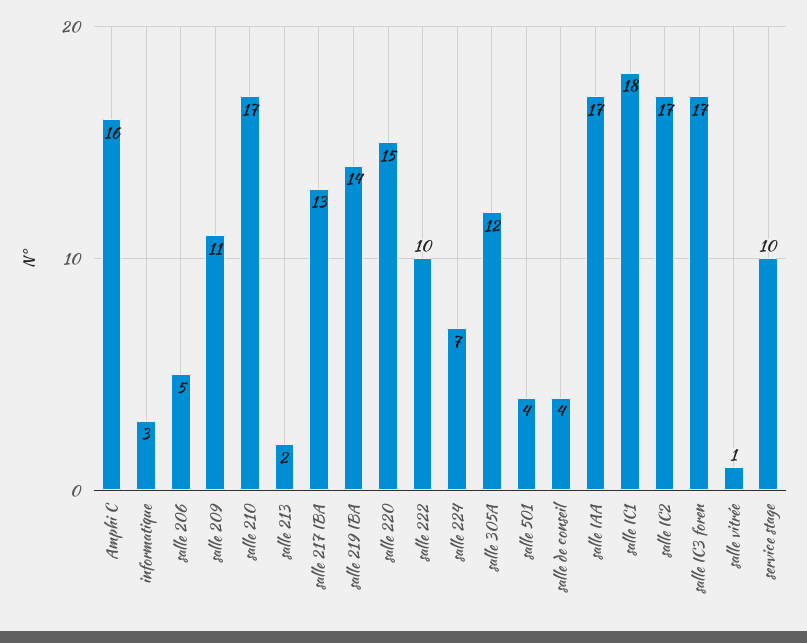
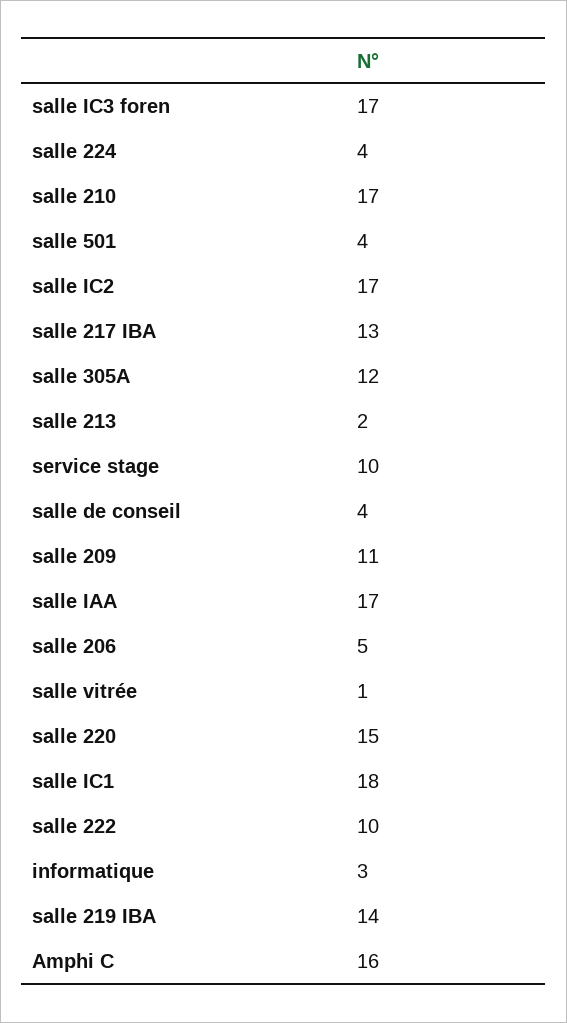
  {
    "Amphi C": 16,
    "informatique": 3,
    "salle 206": 5,
    "salle 209": 11,
    "salle 210": 17,
    "salle 213": 2,
    "salle 217 IBA": 13,
    "salle 219 IBA": 14,
    "salle 220": 15,
    "salle 222": 10,
-   "salle 224": 7,
+   "salle 224": 4,
    "salle 305A": 12,
    "salle 501": 4,
    "salle de conseil": 4,
    "salle IAA": 17,
    "salle IC1": 18,
    "salle IC2": 17,
    "salle IC3 foren": 17,
    "salle vitrée": 1,
    "service stage": 10
  }

